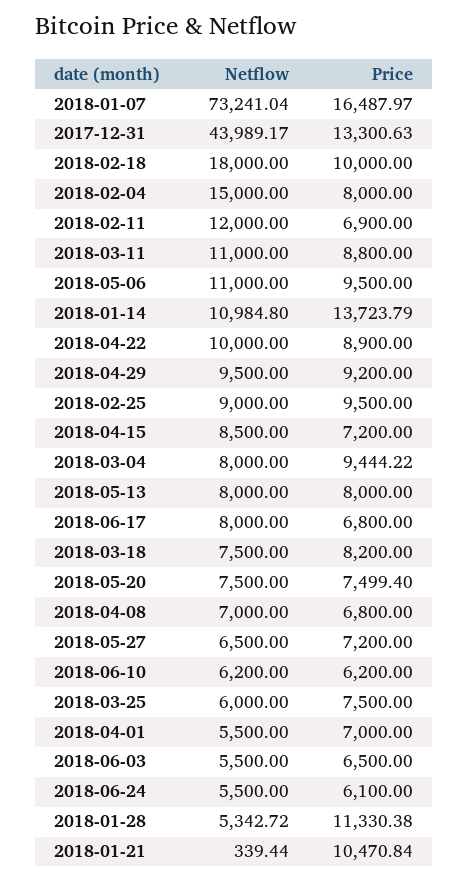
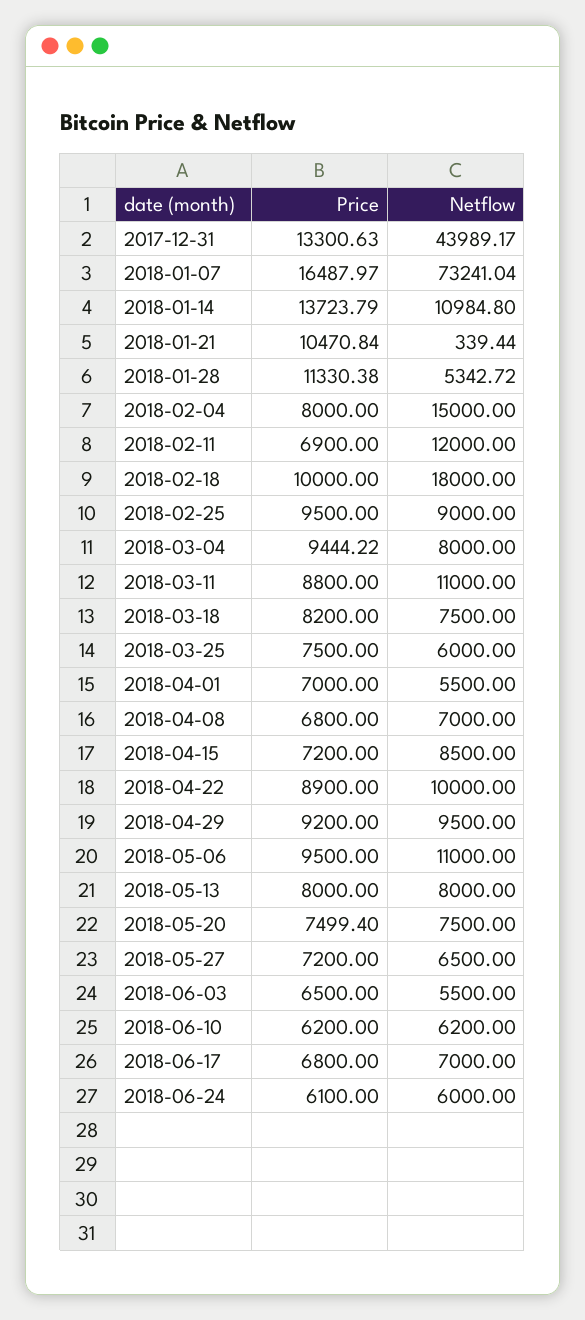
  {
    "Netflow": {
      "2018-01-07": 73241.04,
      "2017-12-31": 43989.17,
      "2018-02-18": 18000,
      "2018-02-04": 15000,
      "2018-02-11": 12000,
      "2018-03-11": 11000,
      "2018-05-06": 11000,
      "2018-01-14": 10984.8,
      "2018-04-22": 10000,
      "2018-04-29": 9500,
      "2018-02-25": 9000,
      "2018-04-15": 8500,
      "2018-03-04": 8000,
      "2018-05-13": 8000,
-     "2018-06-17": 8000,
+     "2018-06-17": 7000,
      "2018-03-18": 7500,
      "2018-05-20": 7500,
      "2018-04-08": 7000,
      "2018-05-27": 6500,
      "2018-06-10": 6200,
      "2018-03-25": 6000,
      "2018-04-01": 5500,
      "2018-06-03": 5500,
-     "2018-06-24": 5500,
+     "2018-06-24": 6000,
      "2018-01-28": 5342.72,
      "2018-01-21": 339.44
    },
    "Price": {
      "2018-01-07": 16487.97,
      "2017-12-31": 13300.63,
      "2018-02-18": 10000,
      "2018-02-04": 8000,
      "2018-02-11": 6900,
      "2018-03-11": 8800,
      "2018-05-06": 9500,
      "2018-01-14": 13723.79,
      "2018-04-22": 8900,
      "2018-04-29": 9200,
      "2018-02-25": 9500,
      "2018-04-15": 7200,
      "2018-03-04": 9444.22,
      "2018-05-13": 8000,
      "2018-06-17": 6800,
      "2018-03-18": 8200,
      "2018-05-20": 7499.4,
      "2018-04-08": 6800,
      "2018-05-27": 7200,
      "2018-06-10": 6200,
      "2018-03-25": 7500,
      "2018-04-01": 7000,
      "2018-06-03": 6500,
      "2018-06-24": 6100,
      "2018-01-28": 11330.38,
      "2018-01-21": 10470.84
    }
  }

